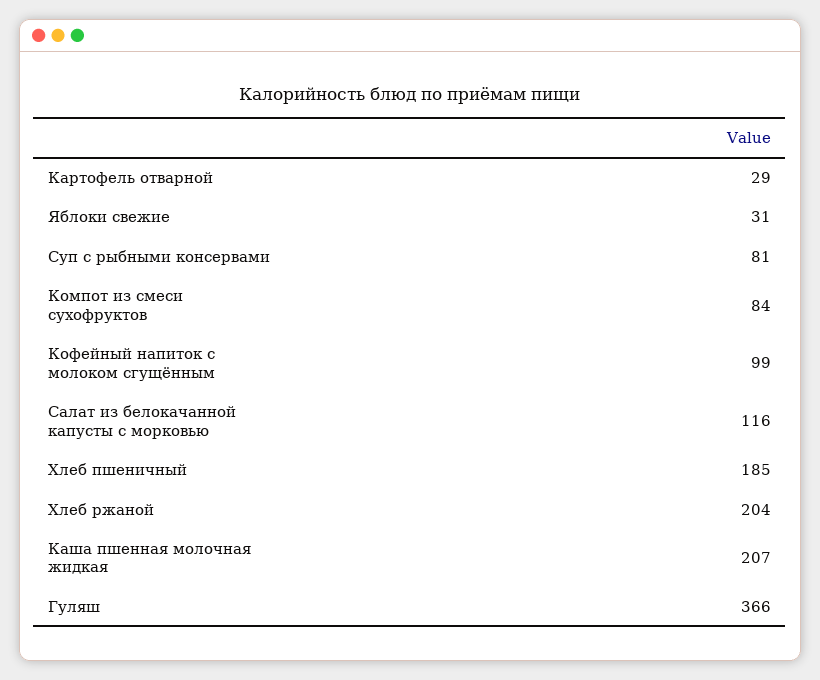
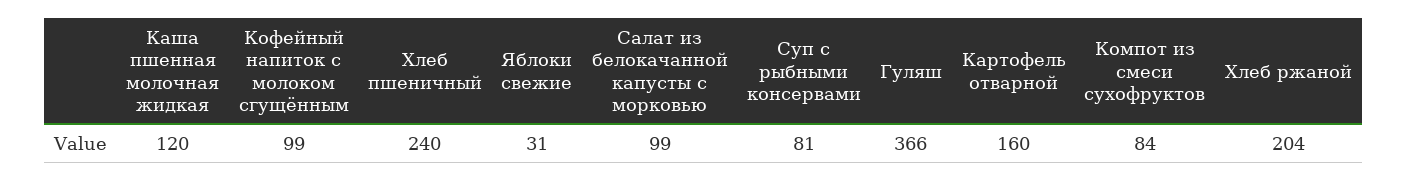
  {
-   "Картофель отварной": 29,
+   "Картофель отварной": 160,
    "Яблоки свежие": 31,
    "Суп с рыбными консервами": 81,
    "Компот из смеси сухофруктов": 84,
    "Кофейный напиток с молоком сгущённым": 99,
-   "Салат из белокачанной капусты с морковью": 116,
+   "Салат из белокачанной капусты с морковью": 99,
-   "Хлеб пшеничный": 185,
+   "Хлеб пшеничный": 240,
    "Хлеб ржаной": 204,
-   "Каша пшенная молочная жидкая": 207,
+   "Каша пшенная молочная жидкая": 120,
    "Гуляш": 366
  }

